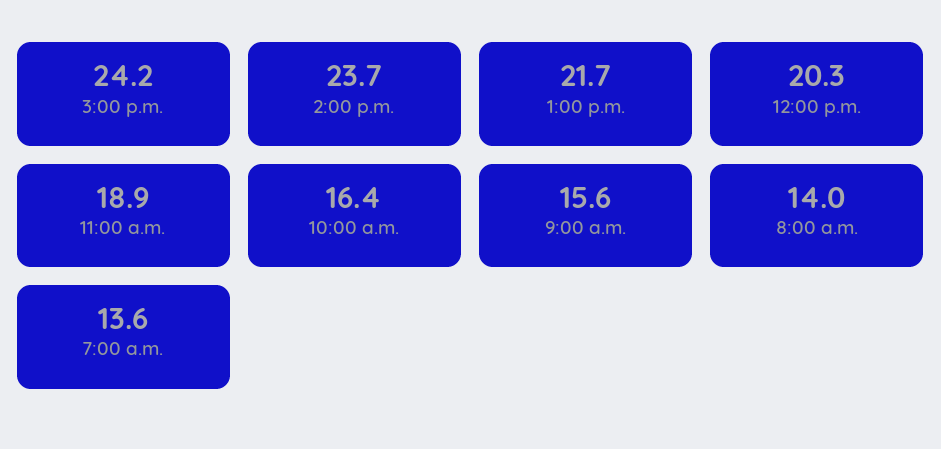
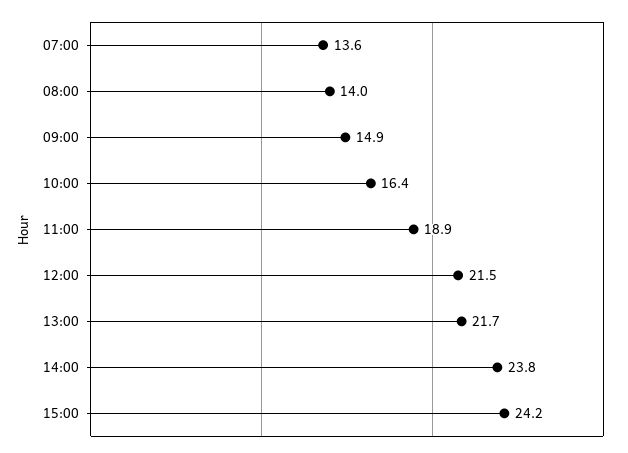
  {
    "3:00 p.m.": 24.2,
-   "2:00 p.m.": 23.7,
+   "2:00 p.m.": 23.8,
    "1:00 p.m.": 21.7,
-   "12:00 p.m.": 20.3,
+   "12:00 p.m.": 21.5,
    "11:00 a.m.": 18.9,
    "10:00 a.m.": 16.4,
-   "9:00 a.m.": 15.6,
+   "9:00 a.m.": 14.9,
    "8:00 a.m.": 14,
    "7:00 a.m.": 13.6
  }

